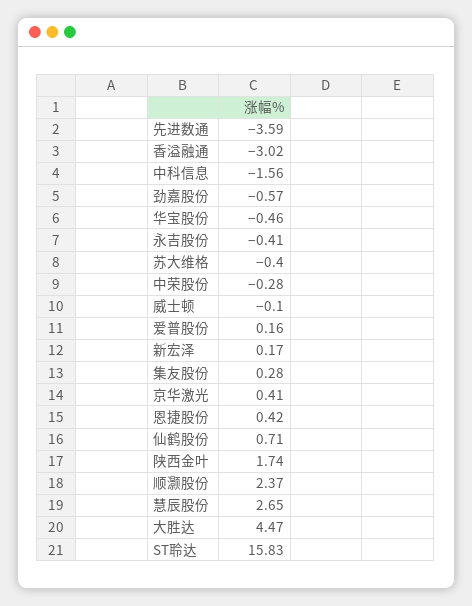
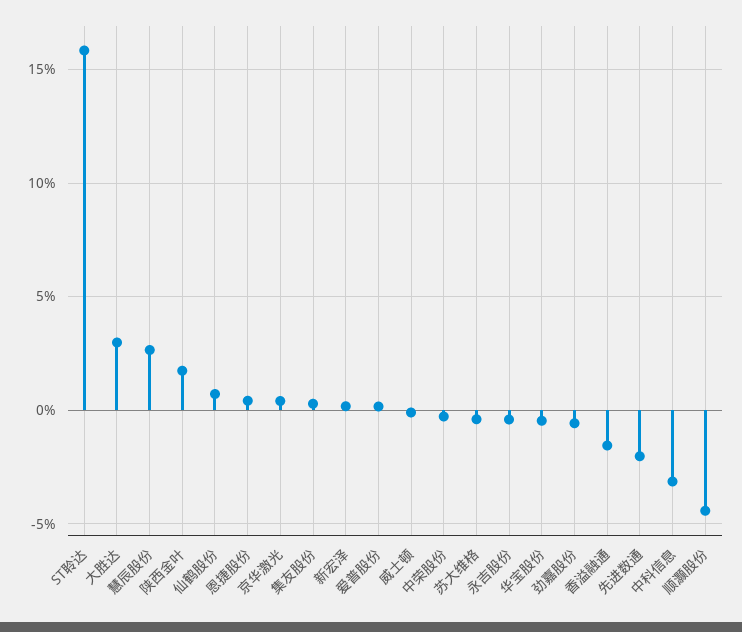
  {
-   "先进数通": -3.59,
+   "先进数通": -2,
-   "香溢融通": -3.02,
+   "香溢融通": -1.5,
-   "中科信息": -1.56,
+   "中科信息": -3,
    "劲嘉股份": -0.57,
    "华宝股份": -0.46,
    "永吉股份": -0.41,
    "苏大维格": -0.4,
    "中荣股份": -0.28,
    "威士顿": -0.1,
    "爱普股份": 0.16,
    "新宏泽": 0.17,
    "集友股份": 0.28,
    "京华激光": 0.41,
    "恩捷股份": 0.42,
    "仙鹤股份": 0.71,
    "陕西金叶": 1.74,
-   "顺灏股份": 2.37,
+   "顺灏股份": -4.5,
    "慧辰股份": 2.65,
-   "大胜达": 4.47,
+   "大胜达": 3,
    "ST聆达": 15.83
  }

